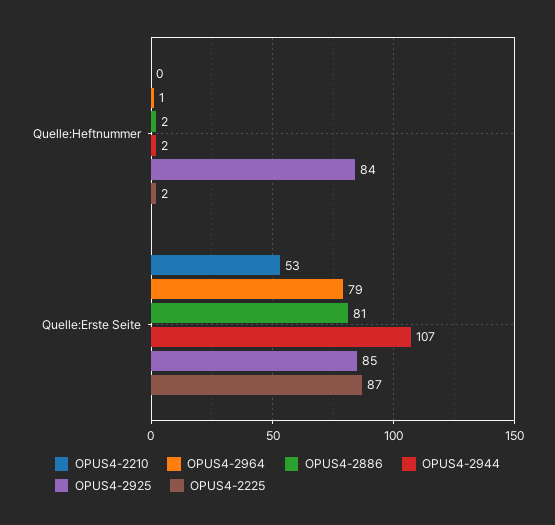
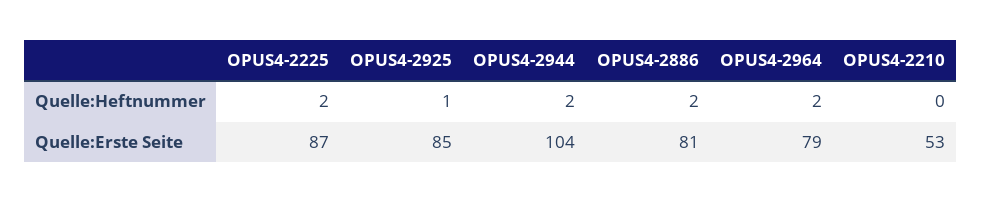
  {
    "OPUS4-2210": {
      "Quelle:Heftnummer": 0,
      "Quelle:Erste Seite": 53
    },
    "OPUS4-2964": {
-     "Quelle:Heftnummer": 1,
+     "Quelle:Heftnummer": 2,
      "Quelle:Erste Seite": 79
    },
    "OPUS4-2886": {
      "Quelle:Heftnummer": 2,
      "Quelle:Erste Seite": 81
    },
    "OPUS4-2944": {
      "Quelle:Heftnummer": 2,
-     "Quelle:Erste Seite": 107
+     "Quelle:Erste Seite": 104
    },
    "OPUS4-2925": {
-     "Quelle:Heftnummer": 84,
+     "Quelle:Heftnummer": 1,
      "Quelle:Erste Seite": 85
    },
    "OPUS4-2225": {
      "Quelle:Heftnummer": 2,
      "Quelle:Erste Seite": 87
    }
  }

